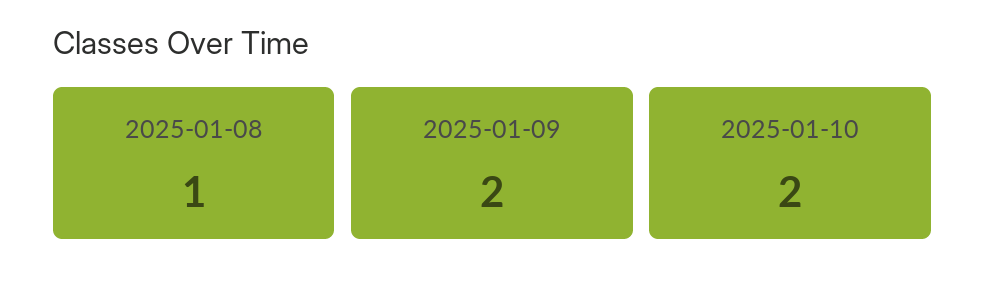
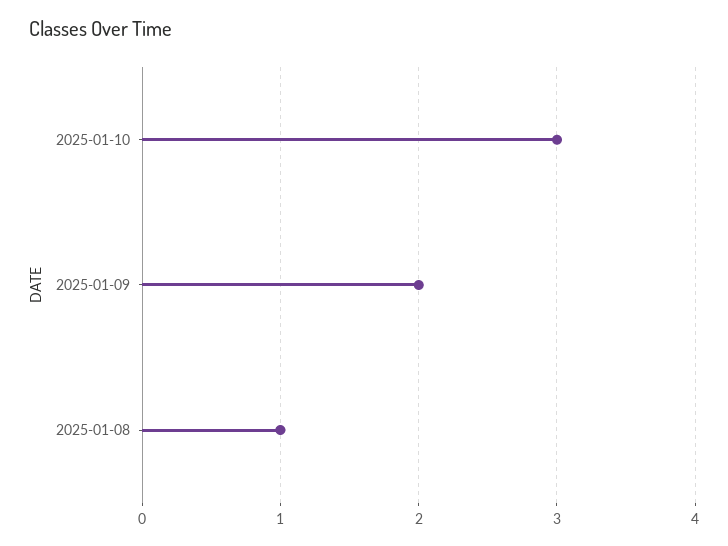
  {
    "2025-01-08": 1,
    "2025-01-09": 2,
-   "2025-01-10": 2
+   "2025-01-10": 3
  }

